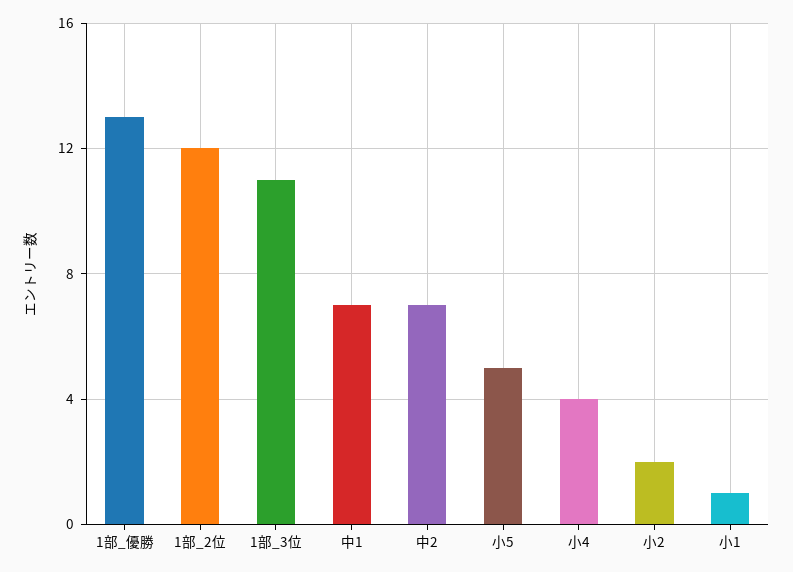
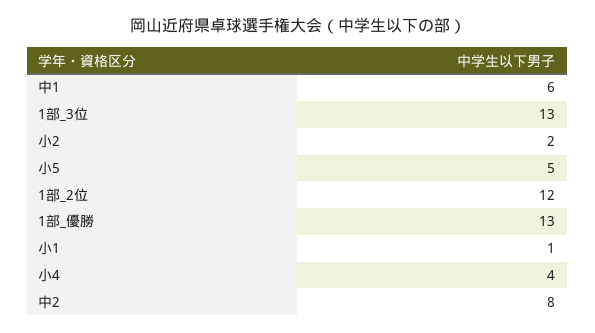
  {
    "1部_優勝": 13,
    "1部_2位": 12,
-   "1部_3位": 11,
+   "1部_3位": 13,
-   "中1": 7,
+   "中1": 6,
-   "中2": 7,
+   "中2": 8,
    "小5": 5,
    "小4": 4,
    "小2": 2,
    "小1": 1
  }

